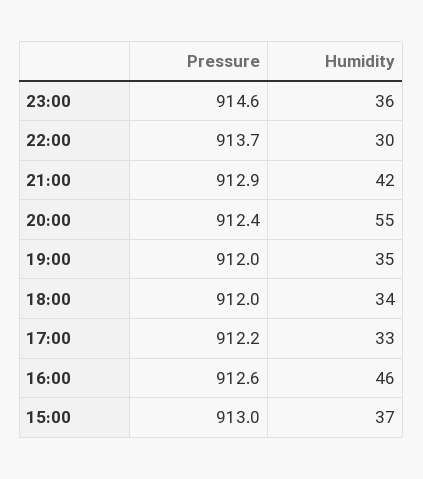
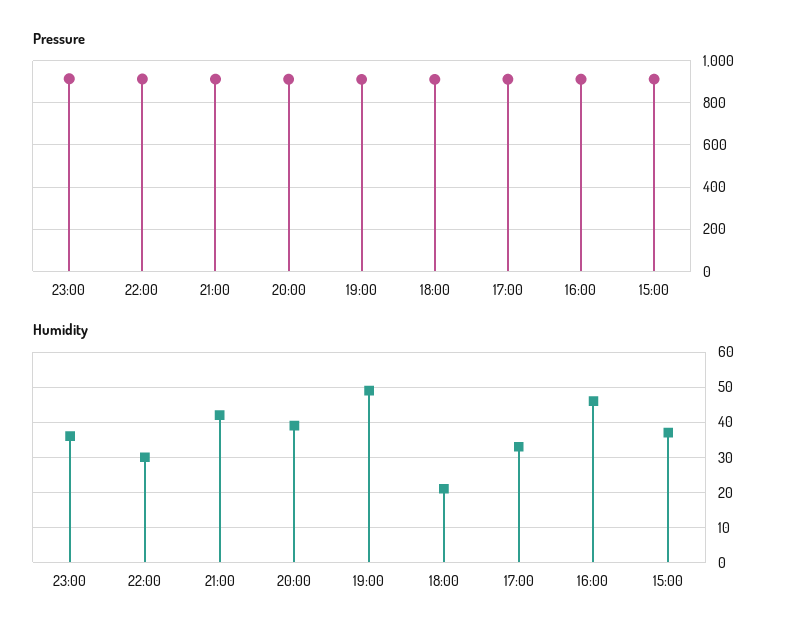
  {
    "Pressure": {
      "23:00": 914.6,
      "22:00": 913.7,
      "21:00": 912.9,
      "20:00": 912.4,
      "19:00": 912,
      "18:00": 912,
      "17:00": 912.2,
      "16:00": 912.6,
      "15:00": 913
    },
    "Humidity": {
      "23:00": 36,
      "22:00": 30,
      "21:00": 42,
-     "20:00": 55,
+     "20:00": 40,
-     "19:00": 35,
+     "19:00": 50,
-     "18:00": 34,
+     "18:00": 20,
      "17:00": 33,
      "16:00": 46,
      "15:00": 37
    }
  }

